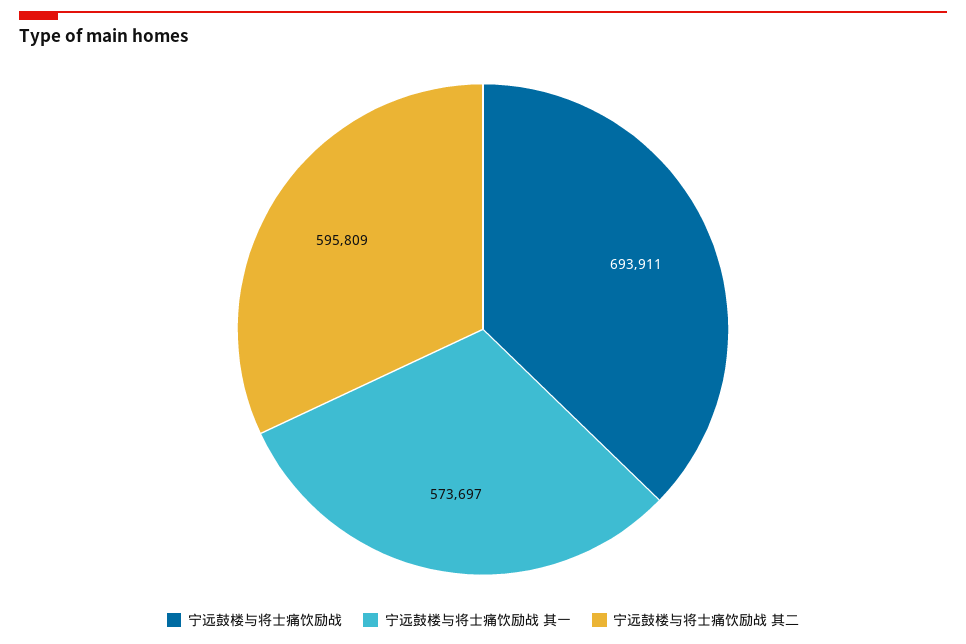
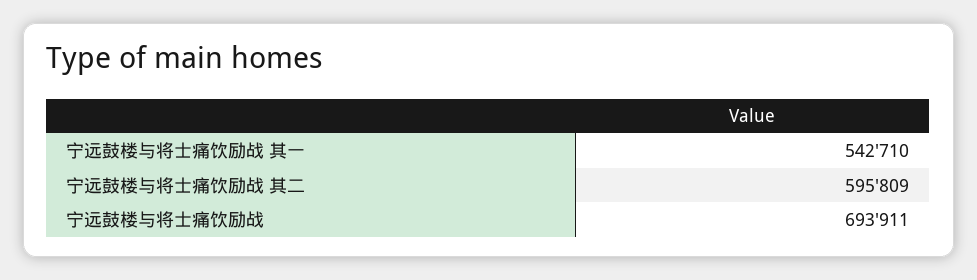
  {
    "宁远鼓楼与将士痛饮励战": 693911,
-   "宁远鼓楼与将士痛饮励战 其一": 573697,
+   "宁远鼓楼与将士痛饮励战 其一": 542710,
    "宁远鼓楼与将士痛饮励战 其二": 595809
  }

